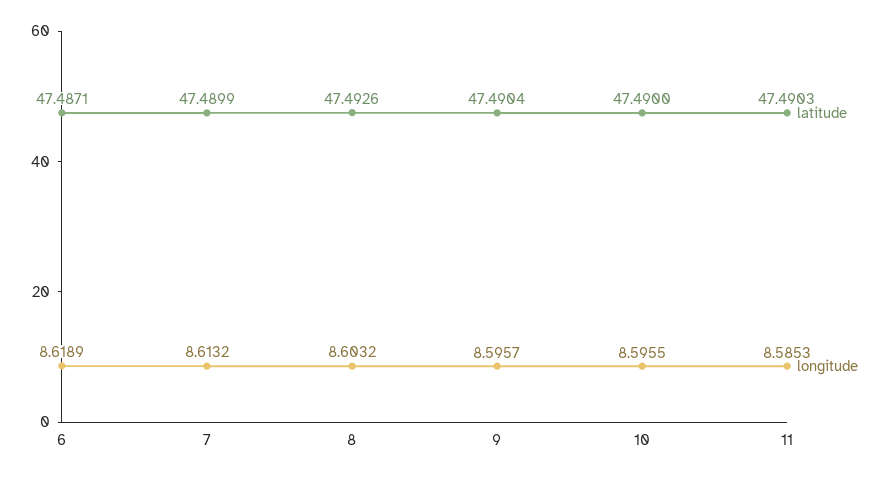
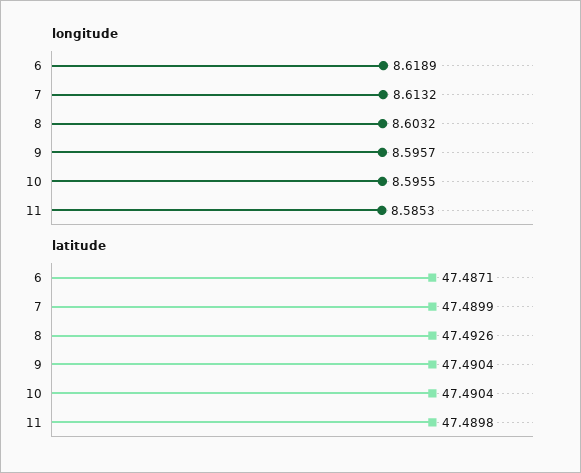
  {
    "latitude": {
      "6": 47.4871,
      "7": 47.4899,
      "8": 47.4926,
      "9": 47.4904,
-     "10": 47.49,
+     "10": 47.4904,
-     "11": 47.4903
+     "11": 47.4898
    },
    "longitude": {
      "6": 8.6189,
      "7": 8.6132,
      "8": 8.6032,
      "9": 8.5957,
      "10": 8.5955,
      "11": 8.5853
    }
  }

